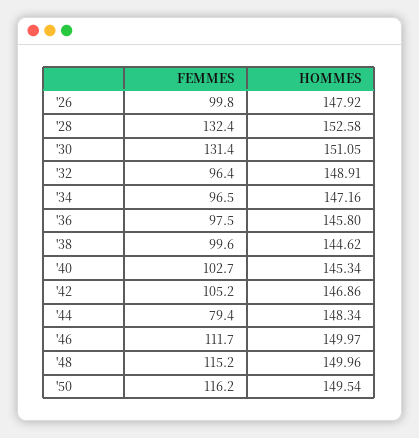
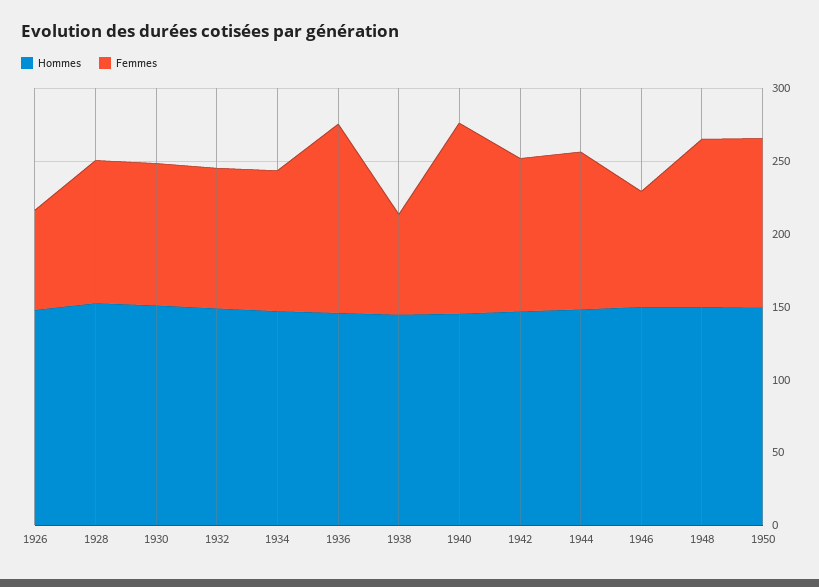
  {
    "FEMMES": {
-     "'26": 99.8,
+     "'26": 70,
-     "'28": 132.4,
+     "'28": 100,
-     "'30": 131.4,
+     "'30": 100,
      "'32": 96.4,
      "'34": 96.5,
-     "'36": 97.5,
+     "'36": 130,
-     "'38": 99.6,
+     "'38": 70,
-     "'40": 102.7,
+     "'40": 130,
      "'42": 105.2,
-     "'44": 79.4,
+     "'44": 110,
-     "'46": 111.7,
+     "'46": 80,
      "'48": 115.2,
      "'50": 116.2
    },
    "HOMMES": {
      "'26": 147.92,
      "'28": 152.58,
      "'30": 151.05,
      "'32": 148.91,
      "'34": 147.16,
      "'36": 145.8,
      "'38": 144.62,
      "'40": 145.34,
      "'42": 146.86,
      "'44": 148.34,
      "'46": 149.97,
      "'48": 149.96,
      "'50": 149.54
    }
  }

